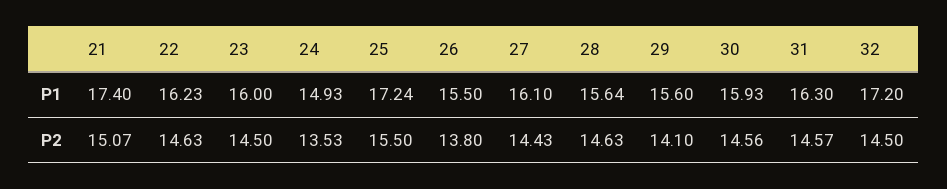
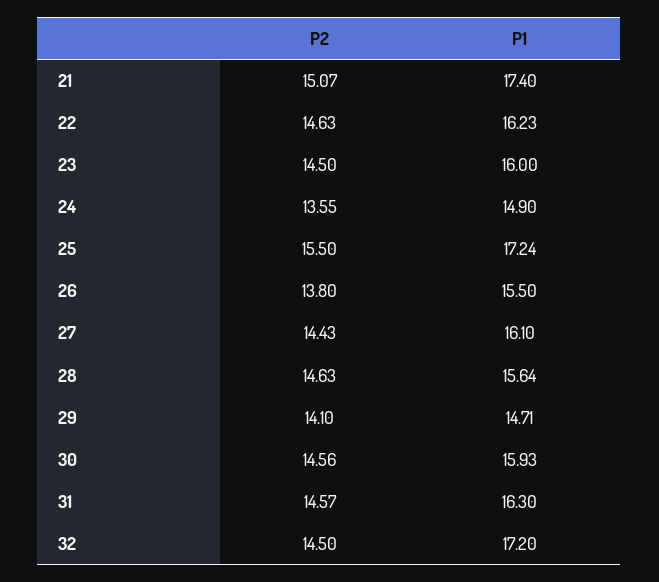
  {
    "21": {
      "P1": 17.4,
      "P2": 15.07
    },
    "22": {
      "P1": 16.23,
      "P2": 14.63
    },
    "23": {
      "P1": 16,
      "P2": 14.5
    },
    "24": {
-     "P1": 14.93,
+     "P1": 14.9,
-     "P2": 13.53
+     "P2": 13.55
    },
    "25": {
      "P1": 17.24,
      "P2": 15.5
    },
    "26": {
      "P1": 15.5,
      "P2": 13.8
    },
    "27": {
      "P1": 16.1,
      "P2": 14.43
    },
    "28": {
      "P1": 15.64,
      "P2": 14.63
    },
    "29": {
-     "P1": 15.6,
+     "P1": 14.71,
      "P2": 14.1
    },
    "30": {
      "P1": 15.93,
      "P2": 14.56
    },
    "31": {
      "P1": 16.3,
      "P2": 14.57
    },
    "32": {
      "P1": 17.2,
      "P2": 14.5
    }
  }

